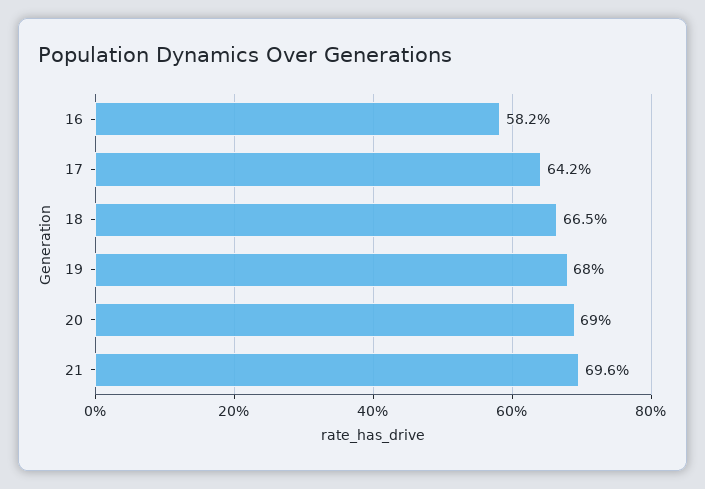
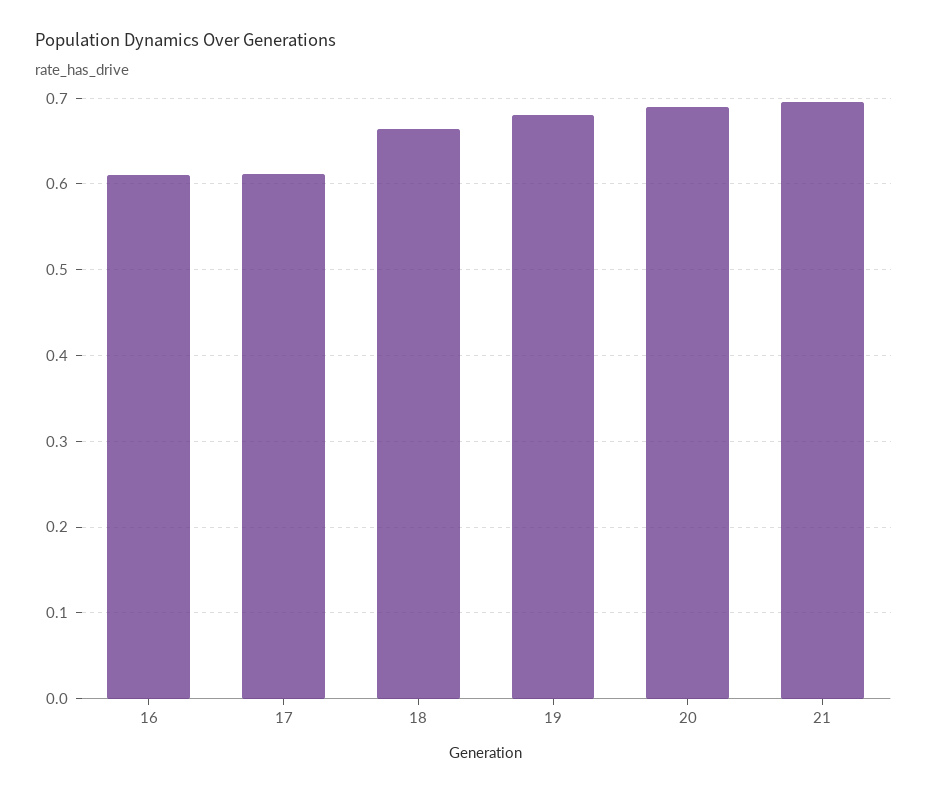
  {
-   "16": 0.582,
+   "16": 0.61,
-   "17": 0.642,
+   "17": 0.61,
    "18": 0.665,
    "19": 0.68,
    "20": 0.69,
    "21": 0.696
  }

